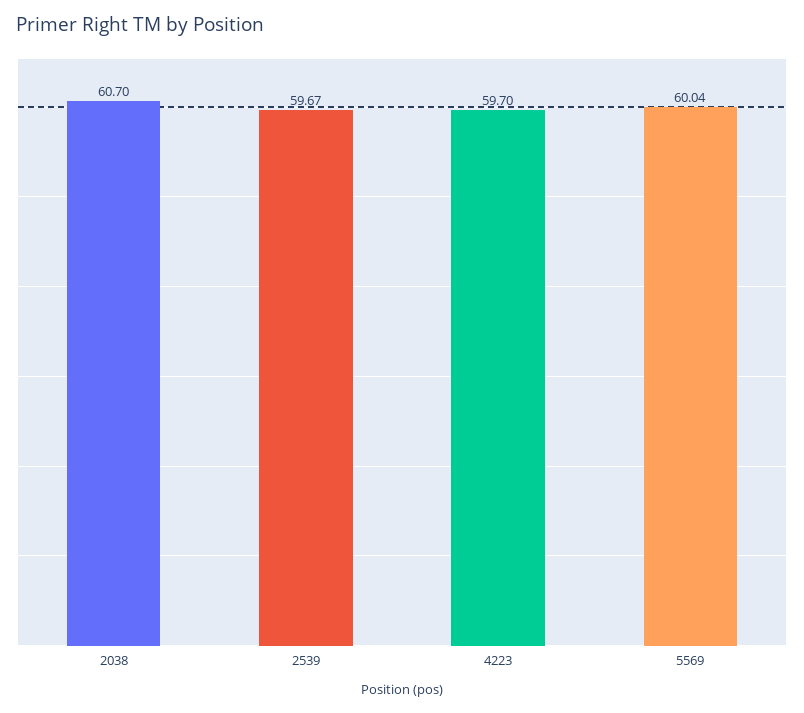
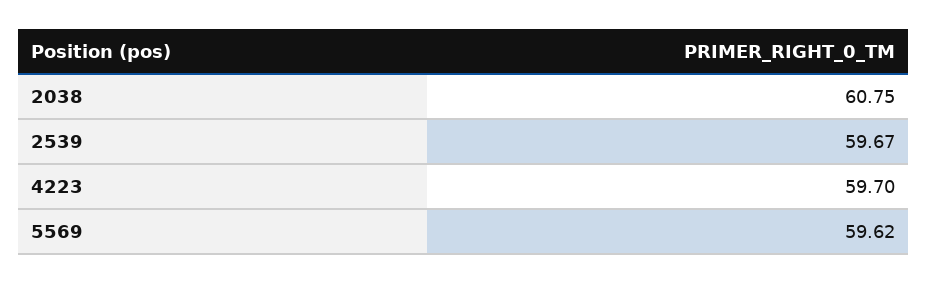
  {
-   "2038": 60.7,
+   "2038": 60.75,
    "2539": 59.67,
    "4223": 59.7,
-   "5569": 60.04
+   "5569": 59.62
  }

